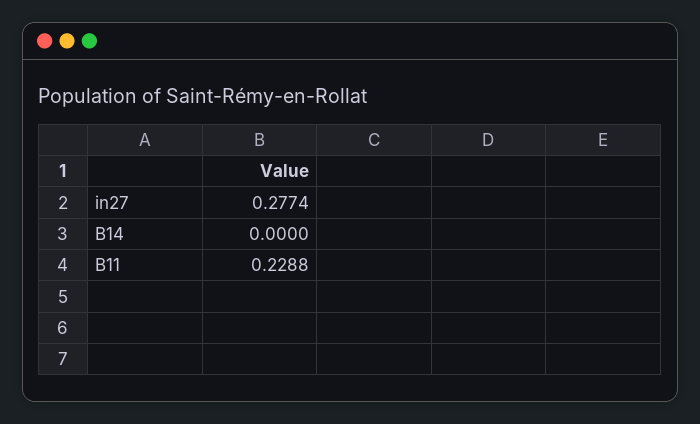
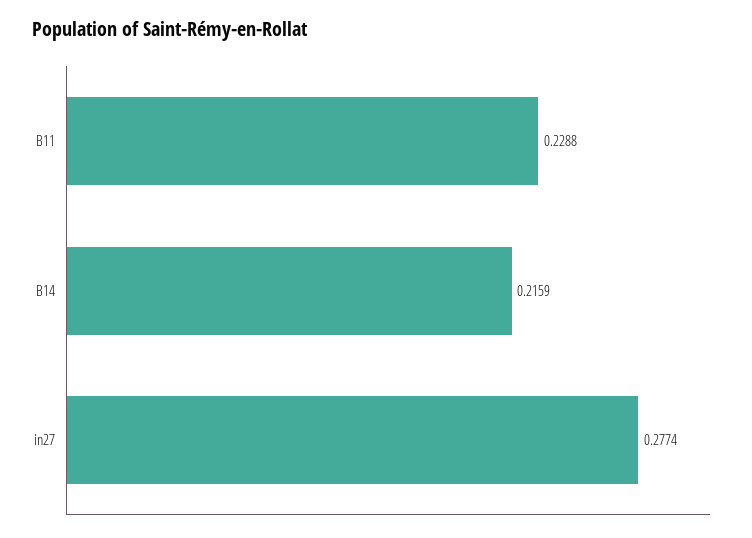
  {
    "in27": 0.2774,
-   "B14": 0,
+   "B14": 0.2159,
    "B11": 0.2288
  }

